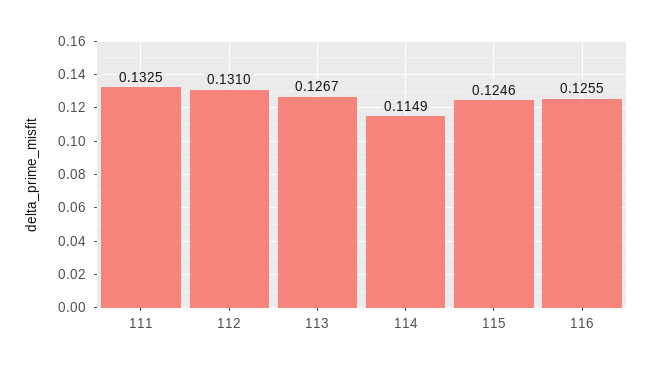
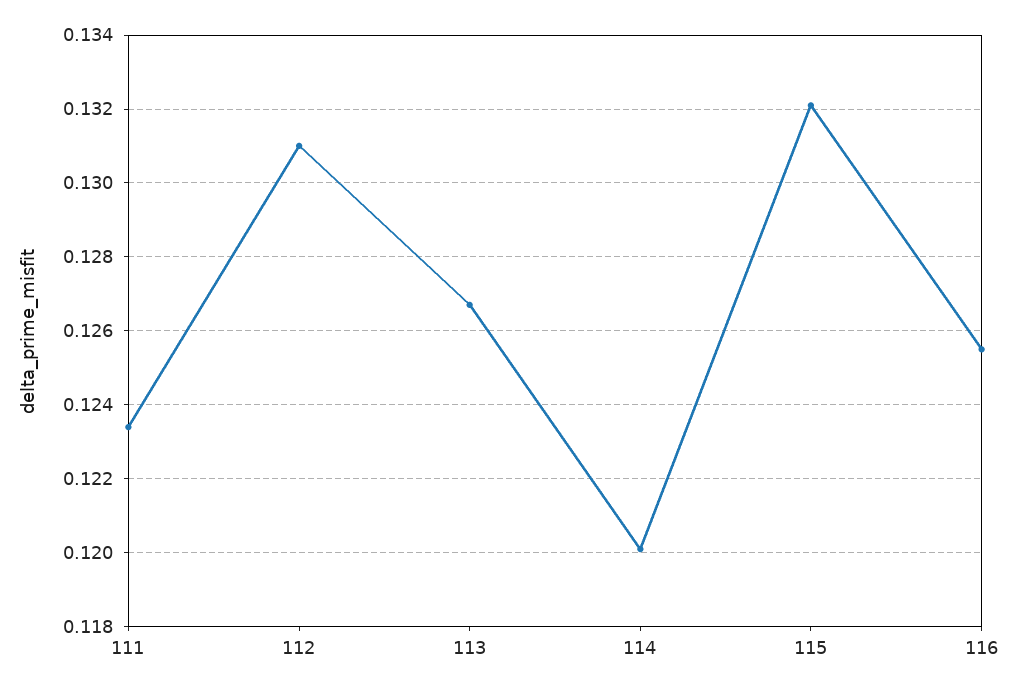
  {
-   "111": 0.1325,
+   "111": 0.1235,
    "112": 0.131,
    "113": 0.1267,
-   "114": 0.1149,
+   "114": 0.12,
-   "115": 0.1246,
+   "115": 0.132,
    "116": 0.1255
  }

